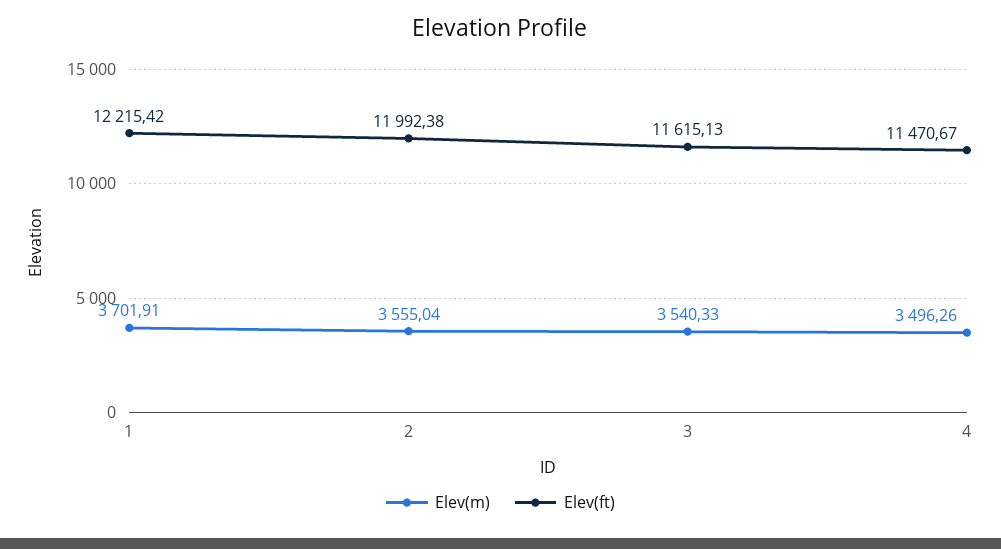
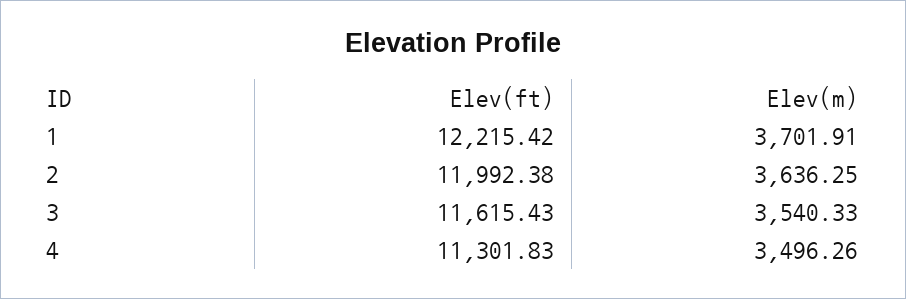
  {
    "Elev(m)": {
      "1": 3701.91,
-     "2": 3555.04,
+     "2": 3636.25,
      "3": 3540.33,
      "4": 3496.26
    },
    "Elev(ft)": {
      "1": 12215.42,
      "2": 11992.38,
-     "3": 11615.13,
+     "3": 11615.43,
-     "4": 11470.67
+     "4": 11301.83
    }
  }

